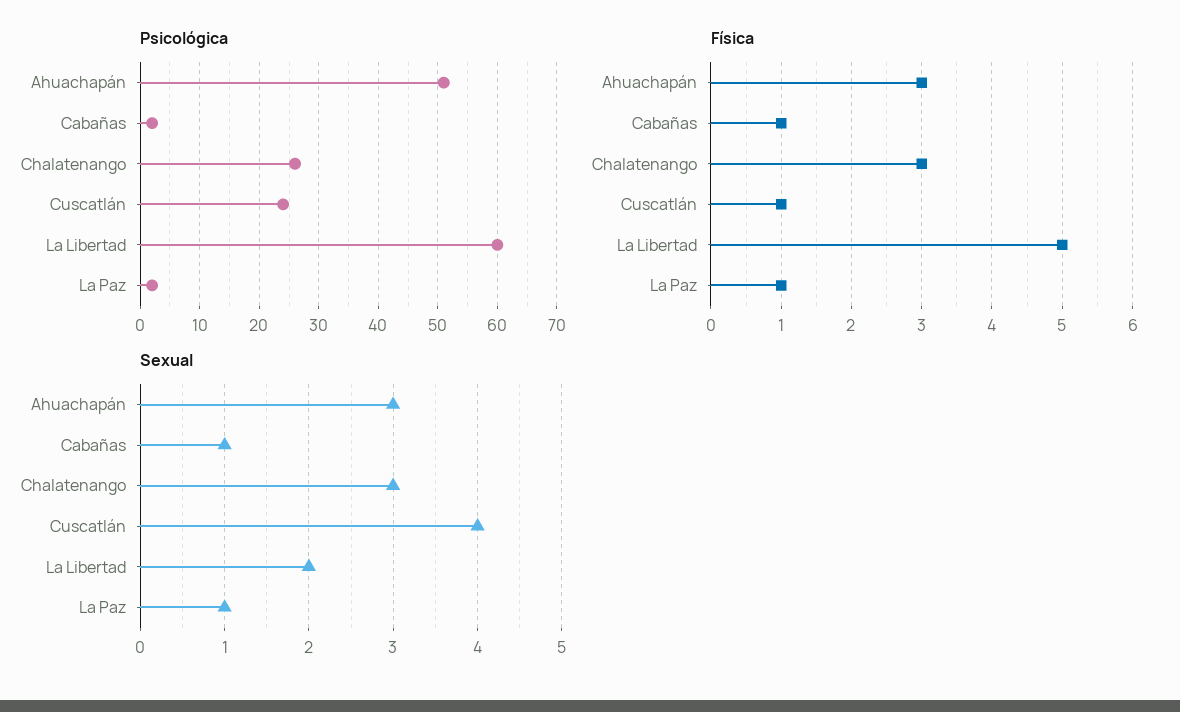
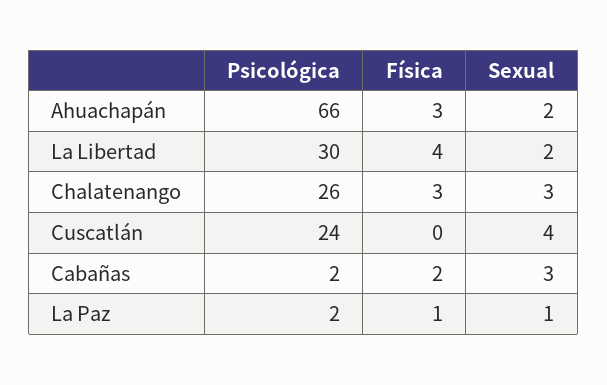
  {
    "Psicológica": {
-     "Ahuachapán": 50,
+     "Ahuachapán": 66,
      "Cabañas": 2,
      "Chalatenango": 26,
      "Cuscatlán": 24,
-     "La Libertad": 60,
+     "La Libertad": 30,
      "La Paz": 2
    },
    "Física": {
      "Ahuachapán": 3,
-     "Cabañas": 1,
+     "Cabañas": 2,
      "Chalatenango": 3,
-     "Cuscatlán": 1,
+     "Cuscatlán": 0,
-     "La Libertad": 5,
+     "La Libertad": 4,
      "La Paz": 1
    },
    "Sexual": {
-     "Ahuachapán": 3,
+     "Ahuachapán": 2,
-     "Cabañas": 1,
+     "Cabañas": 3,
      "Chalatenango": 3,
      "Cuscatlán": 4,
      "La Libertad": 2,
      "La Paz": 1
    }
  }

